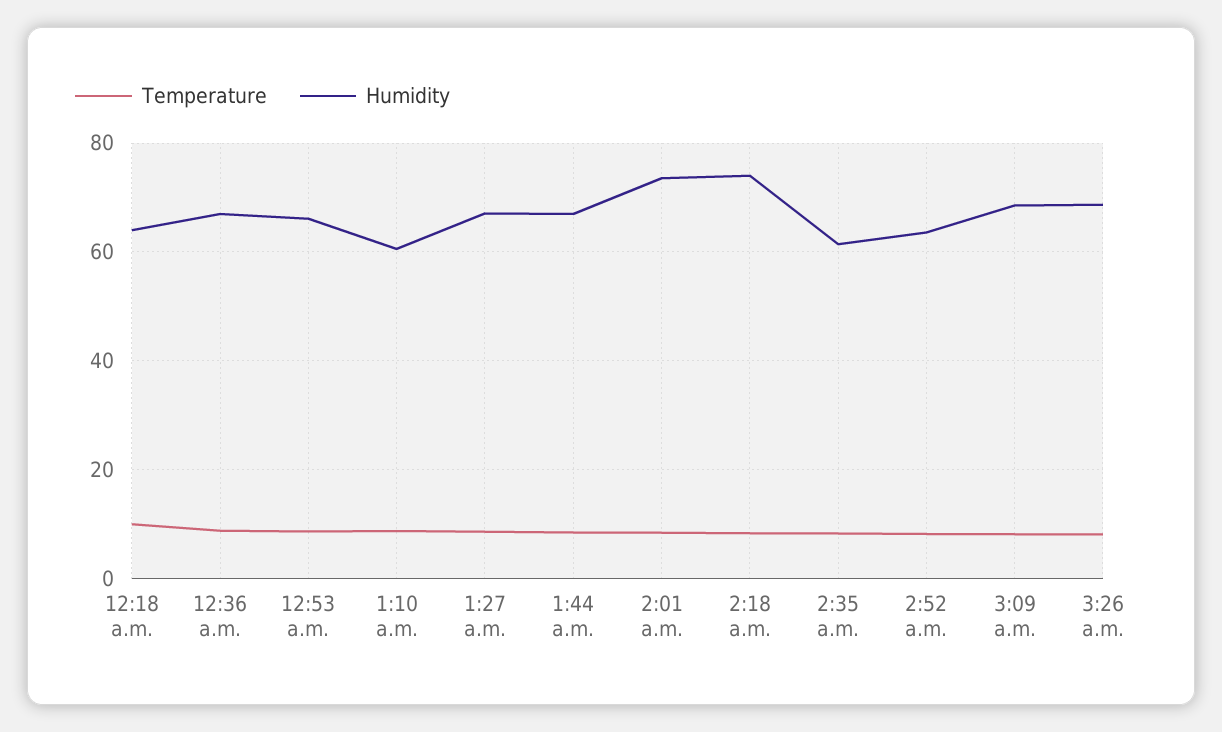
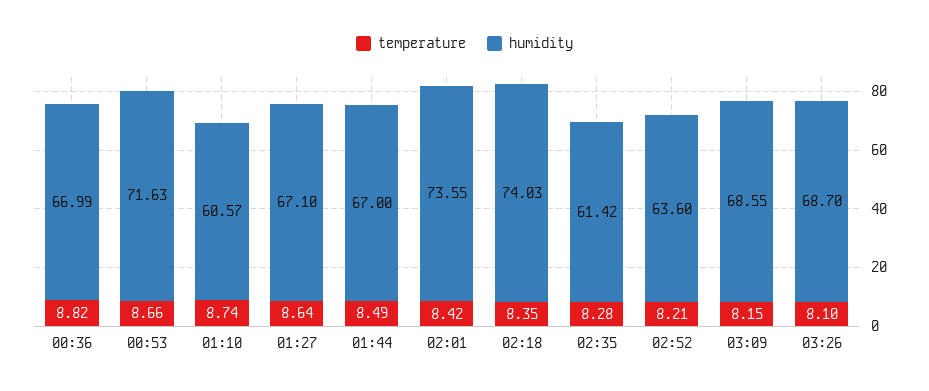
  {
    "Temperature": {
-     "12:18 a.m.": 10,
      "12:36 a.m.": 8.82,
      "12:53 a.m.": 8.66,
      "1:10 a.m.": 8.74,
      "1:27 a.m.": 8.64,
      "1:44 a.m.": 8.49,
      "2:01 a.m.": 8.42,
      "2:18 a.m.": 8.35,
      "2:35 a.m.": 8.28,
      "2:52 a.m.": 8.21,
      "3:09 a.m.": 8.15,
      "3:26 a.m.": 8.1
    },
    "Humidity": {
-     "12:18 a.m.": 64,
      "12:36 a.m.": 66.99,
-     "12:53 a.m.": 66,
+     "12:53 a.m.": 71.63,
      "1:10 a.m.": 60.57,
      "1:27 a.m.": 67.1,
      "1:44 a.m.": 67,
      "2:01 a.m.": 73.55,
      "2:18 a.m.": 74.03,
      "2:35 a.m.": 61.42,
      "2:52 a.m.": 63.6,
      "3:09 a.m.": 68.55,
      "3:26 a.m.": 68.7
    }
  }

